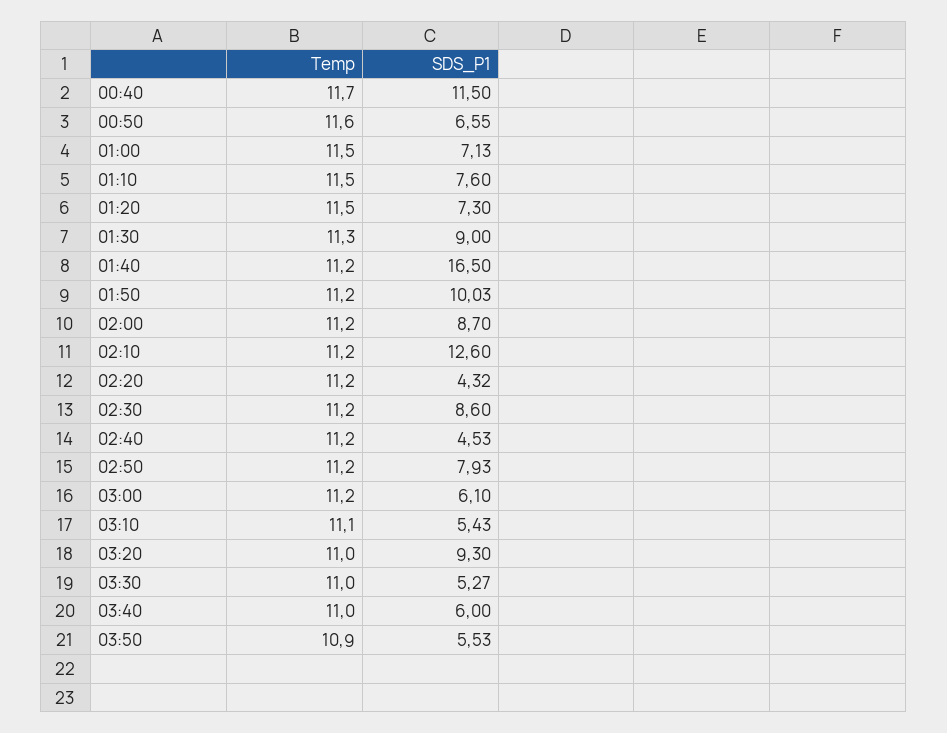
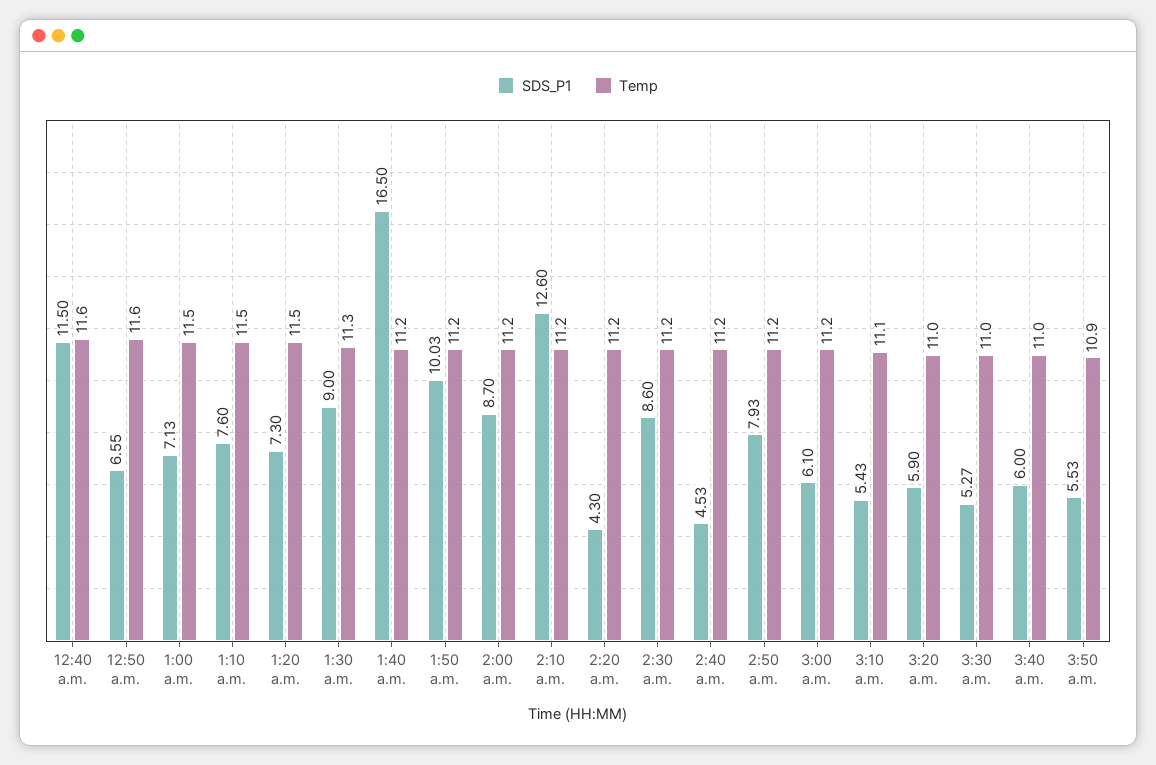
  {
    "Temp": {
-     "00:40": 11.7,
+     "00:40": 11.6,
      "00:50": 11.6,
      "01:00": 11.5,
      "01:10": 11.5,
      "01:20": 11.5,
      "01:30": 11.3,
      "01:40": 11.2,
      "01:50": 11.2,
      "02:00": 11.2,
      "02:10": 11.2,
      "02:20": 11.2,
      "02:30": 11.2,
      "02:40": 11.2,
      "02:50": 11.2,
      "03:00": 11.2,
      "03:10": 11.1,
      "03:20": 11,
      "03:30": 11,
      "03:40": 11,
      "03:50": 10.9
    },
    "SDS_P1": {
      "00:40": 11.5,
      "00:50": 6.55,
      "01:00": 7.13,
      "01:10": 7.6,
      "01:20": 7.3,
      "01:30": 9,
      "01:40": 16.5,
      "01:50": 10.03,
      "02:00": 8.7,
      "02:10": 12.6,
-     "02:20": 4.32,
+     "02:20": 4.3,
      "02:30": 8.6,
      "02:40": 4.53,
      "02:50": 7.93,
      "03:00": 6.1,
      "03:10": 5.43,
-     "03:20": 9.3,
+     "03:20": 5.9,
      "03:30": 5.27,
      "03:40": 6,
      "03:50": 5.53
    }
  }

